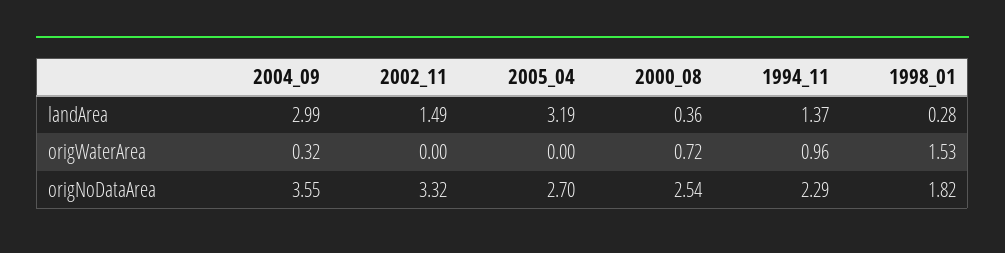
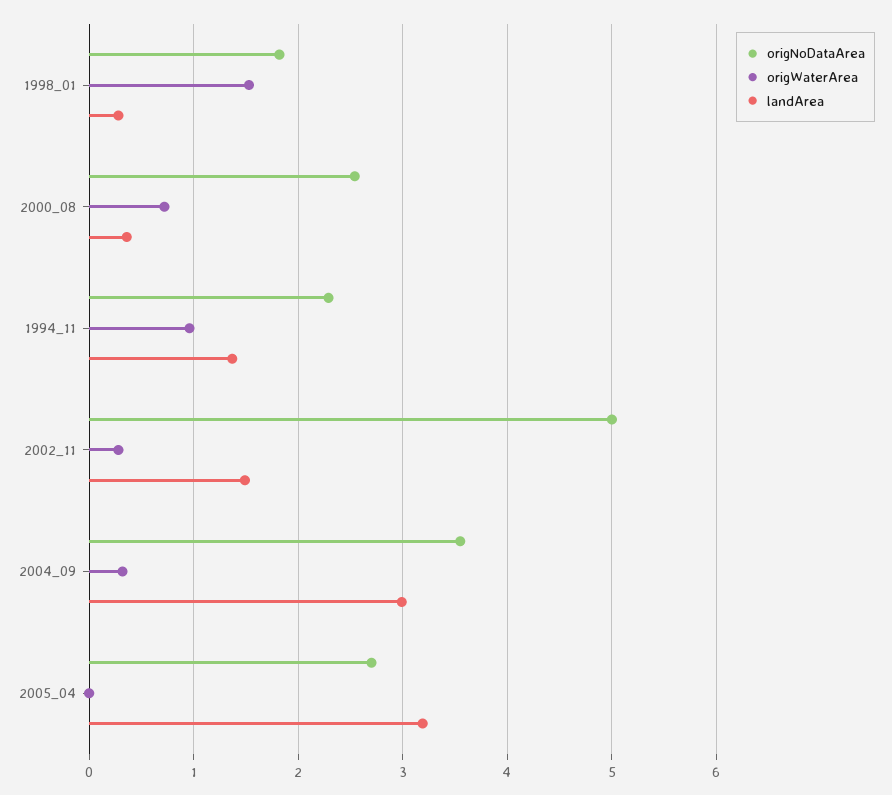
  {
    "landArea": {
      "2004_09": 2.99,
      "2002_11": 1.49,
      "2005_04": 3.19,
      "2000_08": 0.36,
      "1994_11": 1.37,
      "1998_01": 0.28
    },
    "origWaterArea": {
      "2004_09": 0.32,
-     "2002_11": 0,
+     "2002_11": 0.3,
      "2005_04": 0,
      "2000_08": 0.72,
      "1994_11": 0.96,
      "1998_01": 1.53
    },
    "origNoDataArea": {
      "2004_09": 3.55,
-     "2002_11": 3.32,
+     "2002_11": 5,
      "2005_04": 2.7,
      "2000_08": 2.54,
      "1994_11": 2.29,
      "1998_01": 1.82
    }
  }

